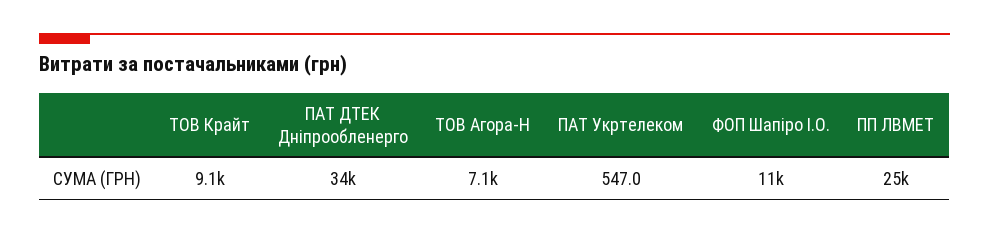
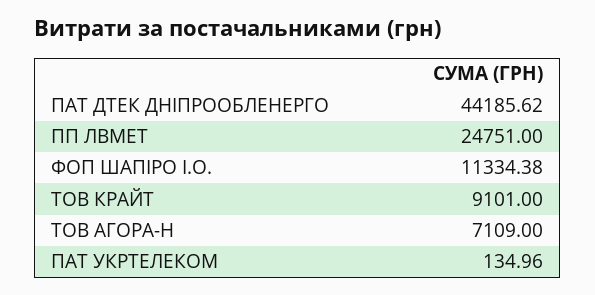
  {
    "ТОВ Крайт": 9101,
-   "ПАТ ДТЕК Дніпрообленерго": 34000,
+   "ПАТ ДТЕК Дніпрообленерго": 44185.62,
    "ТОВ Агора-Н": 7109,
-   "ПАТ Укртелеком": 547,
+   "ПАТ Укртелеком": 134.96,
    "ФОП Шапіро І.О.": 11334.38,
    "ПП ЛВМЕТ": 24751
  }

